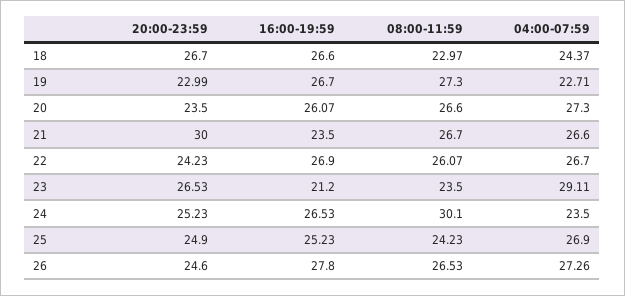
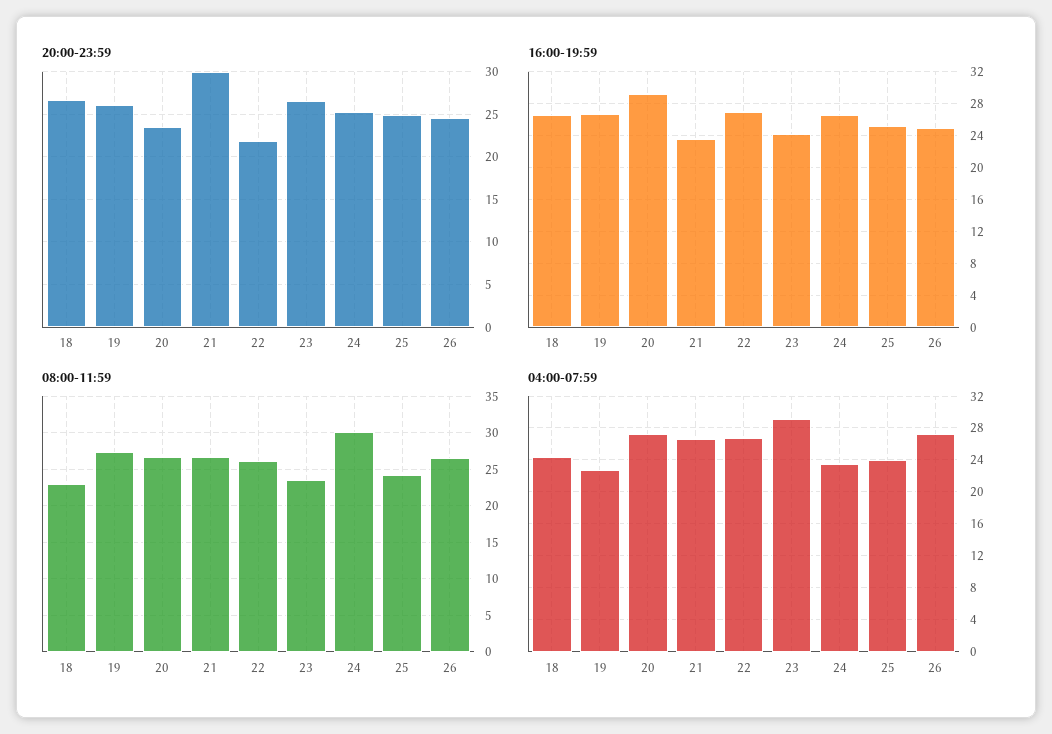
  {
    "20:00-23:59": {
      "18": 26.7,
-     "19": 22.99,
+     "19": 26,
      "20": 23.5,
      "21": 30,
-     "22": 24.23,
+     "22": 22,
      "23": 26.53,
      "24": 25.23,
      "25": 24.9,
      "26": 24.6
    },
    "16:00-19:59": {
      "18": 26.6,
      "19": 26.7,
-     "20": 26.07,
+     "20": 29,
      "21": 23.5,
      "22": 26.9,
-     "23": 21.2,
+     "23": 24,
      "24": 26.53,
      "25": 25.23,
-     "26": 27.8
+     "26": 25
    },
    "08:00-11:59": {
      "18": 22.97,
      "19": 27.3,
      "20": 26.6,
      "21": 26.7,
      "22": 26.07,
      "23": 23.5,
      "24": 30.1,
      "25": 24.23,
      "26": 26.53
    },
    "04:00-07:59": {
      "18": 24.37,
      "19": 22.71,
      "20": 27.3,
      "21": 26.6,
      "22": 26.7,
      "23": 29.11,
      "24": 23.5,
-     "25": 26.9,
+     "25": 24,
      "26": 27.26
    }
  }

